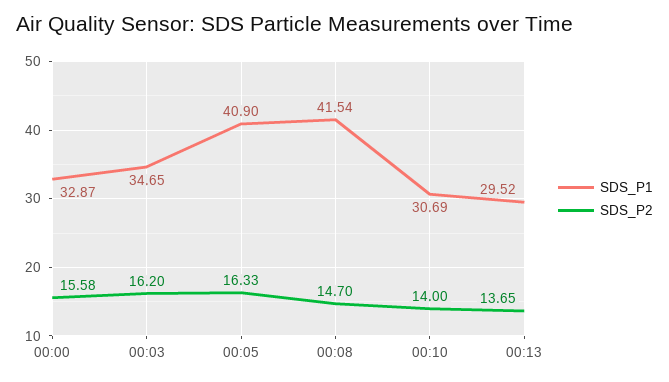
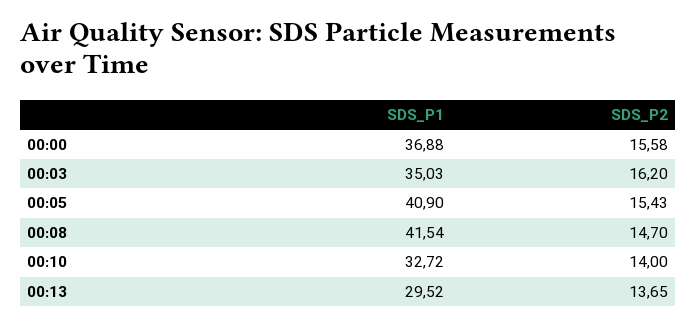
  {
    "SDS_P1": {
-     "00:00": 32.87,
+     "00:00": 36.88,
-     "00:03": 34.65,
+     "00:03": 35.03,
      "00:05": 40.9,
      "00:08": 41.54,
-     "00:10": 30.69,
+     "00:10": 32.72,
      "00:13": 29.52
    },
    "SDS_P2": {
      "00:00": 15.58,
      "00:03": 16.2,
-     "00:05": 16.33,
+     "00:05": 15.43,
      "00:08": 14.7,
      "00:10": 14,
      "00:13": 13.65
    }
  }

